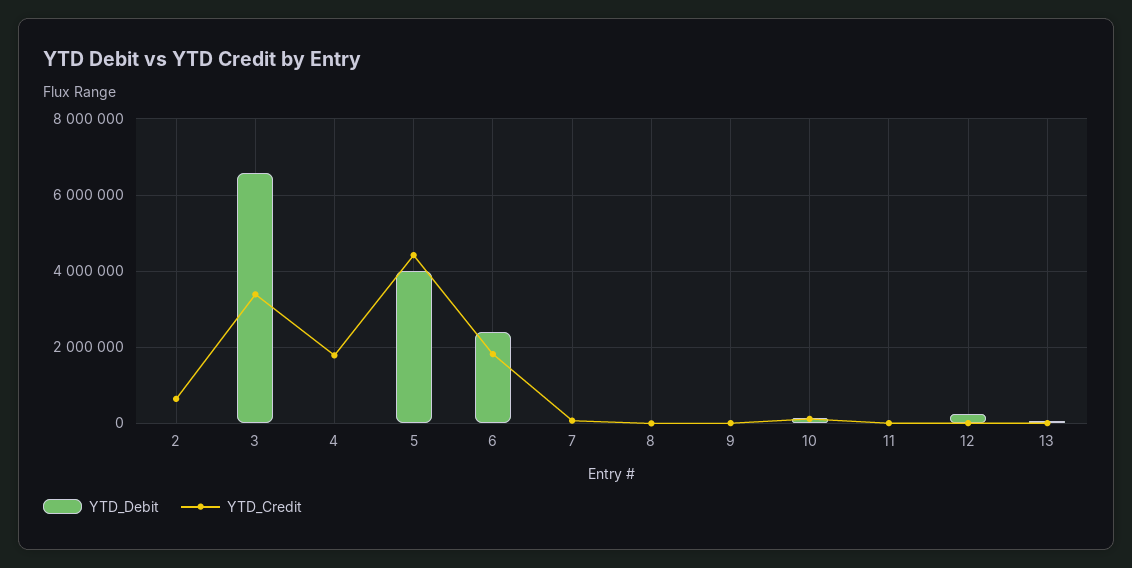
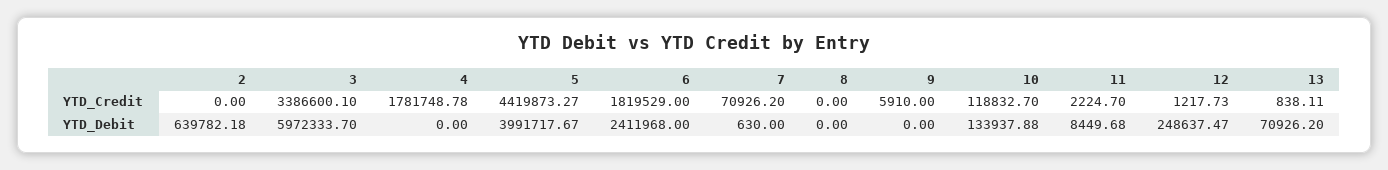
  {
    "YTD_Debit": {
-     "2": 0,
+     "2": 639782.18,
-     "3": 6600000,
+     "3": 5972333.7,
      "4": 0,
      "5": 3991717.67,
      "6": 2411968,
      "7": 630,
      "8": 0,
      "9": 0,
      "10": 133937.88,
      "11": 8449.68,
      "12": 248637.47,
      "13": 70926.2
    },
    "YTD_Credit": {
-     "2": 600000,
+     "2": 0,
      "3": 3386600.1,
      "4": 1781748.78,
      "5": 4419873.27,
      "6": 1819529,
      "7": 70926.2,
      "8": 0,
      "9": 5910,
      "10": 118832.7,
      "11": 2224.7,
      "12": 1217.73,
      "13": 838.11
    }
  }

